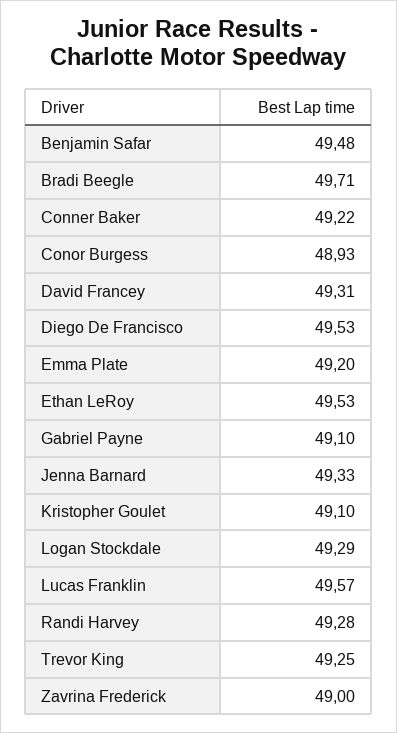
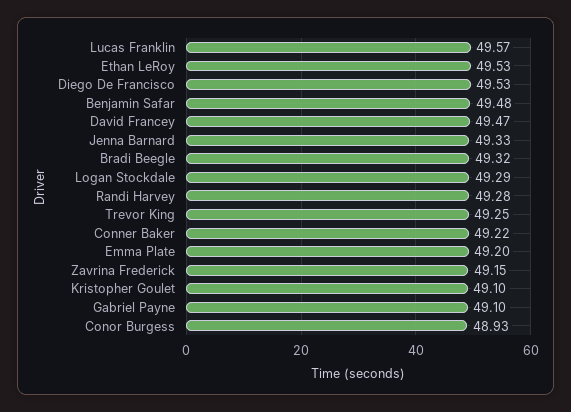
  {
    "Benjamin Safar": 49.48,
-   "Bradi Beegle": 49.71,
+   "Bradi Beegle": 49.32,
    "Conner Baker": 49.22,
    "Conor Burgess": 48.93,
-   "David Francey": 49.31,
+   "David Francey": 49.47,
    "Diego De Francisco": 49.53,
    "Emma Plate": 49.2,
    "Ethan LeRoy": 49.53,
    "Gabriel Payne": 49.1,
    "Jenna Barnard": 49.33,
    "Kristopher Goulet": 49.1,
    "Logan Stockdale": 49.29,
    "Lucas Franklin": 49.57,
    "Randi Harvey": 49.28,
    "Trevor King": 49.25,
-   "Zavrina Frederick": 49
+   "Zavrina Frederick": 49.15
  }

